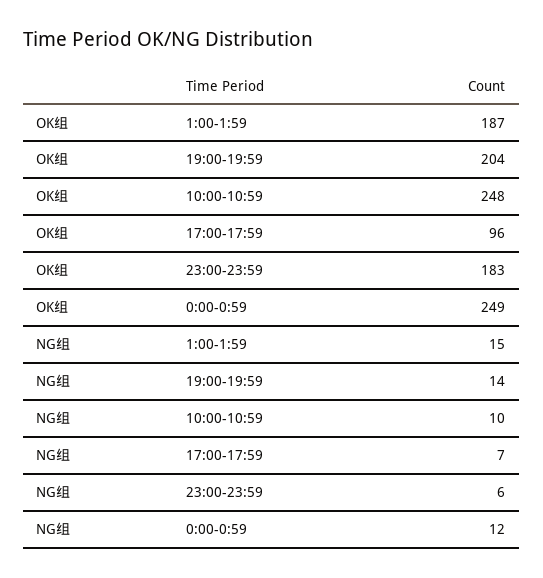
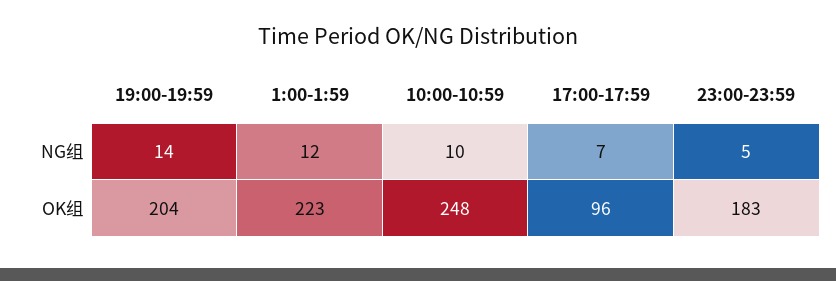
  {
    "OK组": {
-     "1:00-1:59": 187,
+     "1:00-1:59": 223,
      "19:00-19:59": 204,
      "10:00-10:59": 248,
      "17:00-17:59": 96,
-     "23:00-23:59": 183,
+     "23:00-23:59": 183
-     "0:00-0:59": 249
    },
    "NG组": {
-     "1:00-1:59": 15,
+     "1:00-1:59": 12,
      "19:00-19:59": 14,
      "10:00-10:59": 10,
      "17:00-17:59": 7,
-     "23:00-23:59": 6,
+     "23:00-23:59": 5
-     "0:00-0:59": 12
    }
  }

